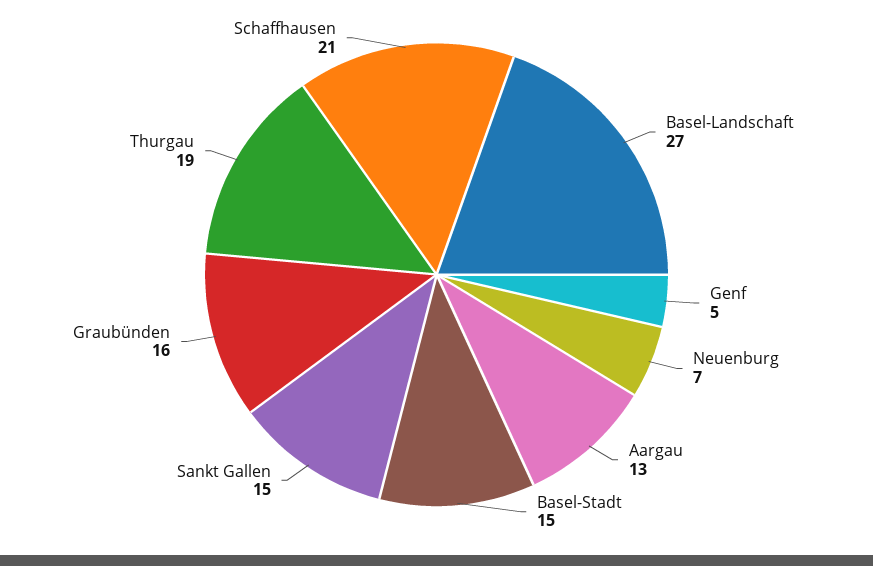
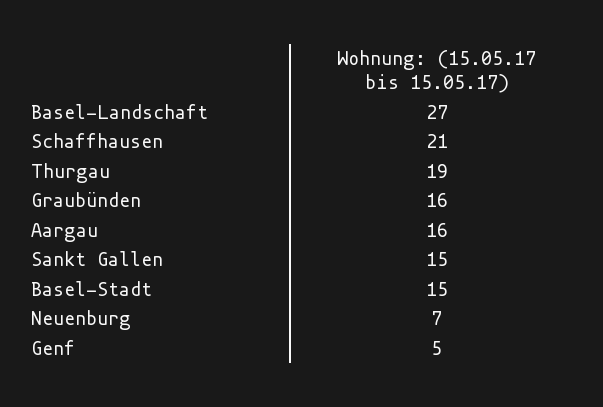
  {
    "Basel-Landschaft": 27,
    "Genf": 5,
    "Neuenburg": 7,
-   "Aargau": 13,
+   "Aargau": 16,
    "Basel-Stadt": 15,
    "Sankt Gallen": 15,
    "Graubünden": 16,
    "Thurgau": 19,
    "Schaffhausen": 21
  }

